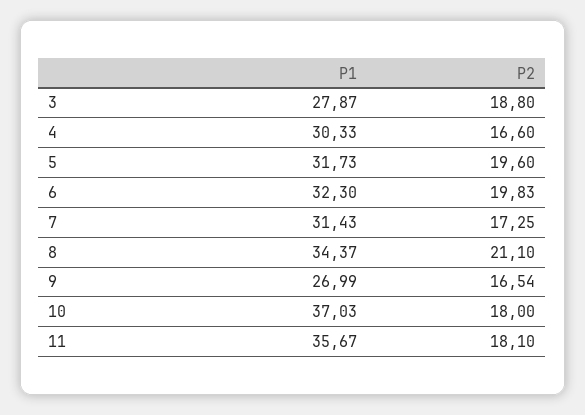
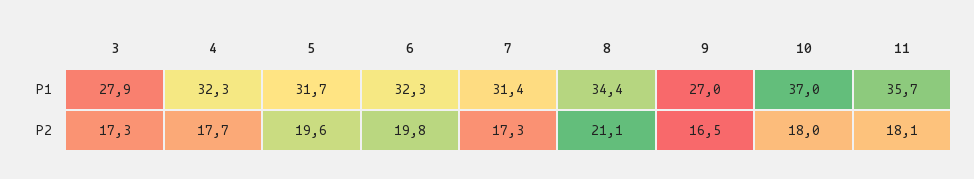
  {
    "P1": {
      "3": 27.87,
-     "4": 30.33,
+     "4": 32.3,
      "5": 31.73,
      "6": 32.3,
      "7": 31.43,
      "8": 34.37,
      "9": 26.99,
      "10": 37.03,
      "11": 35.67
    },
    "P2": {
-     "3": 18.8,
+     "3": 17.3,
-     "4": 16.6,
+     "4": 17.7,
      "5": 19.6,
      "6": 19.83,
      "7": 17.25,
      "8": 21.1,
      "9": 16.54,
      "10": 18,
      "11": 18.1
    }
  }

